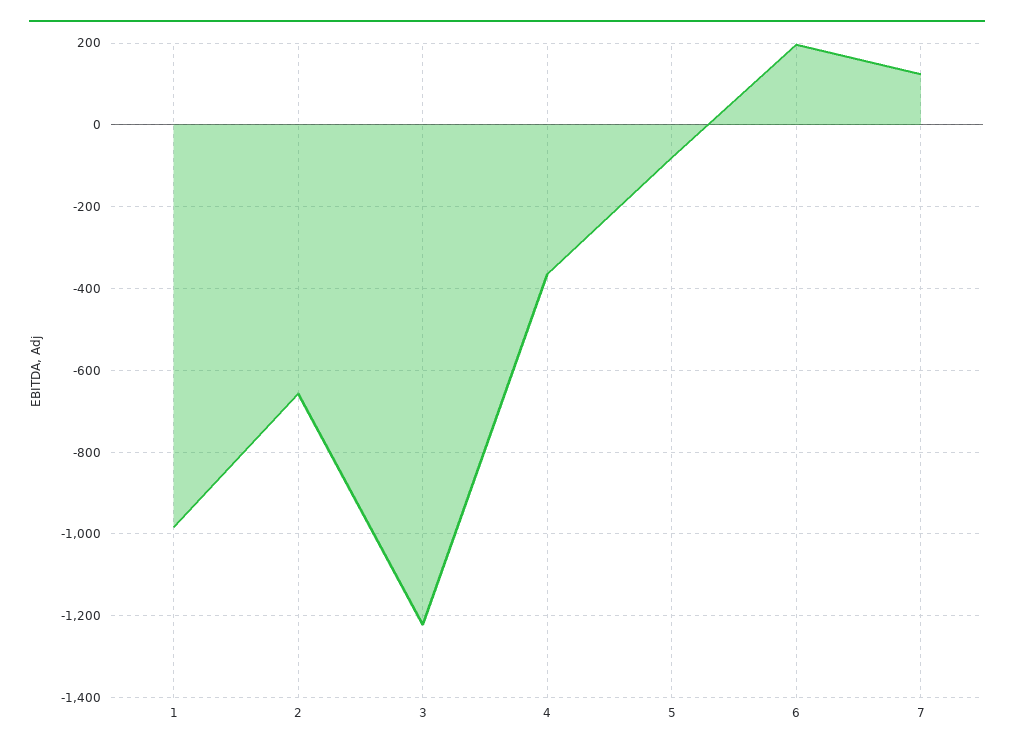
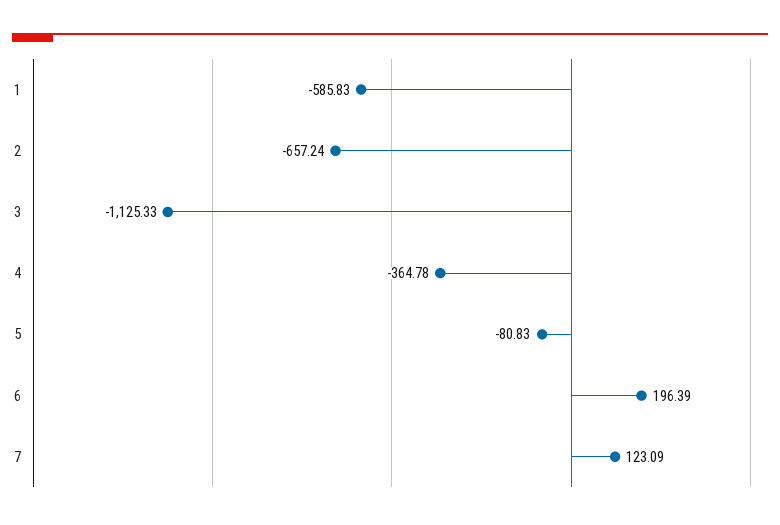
  {
-   "1": -980,
+   "1": -585.83,
    "2": -657.24,
-   "3": -1220,
+   "3": -1125.33,
    "4": -364.78,
    "5": -80.83,
    "6": 196.39,
    "7": 123.09
  }

